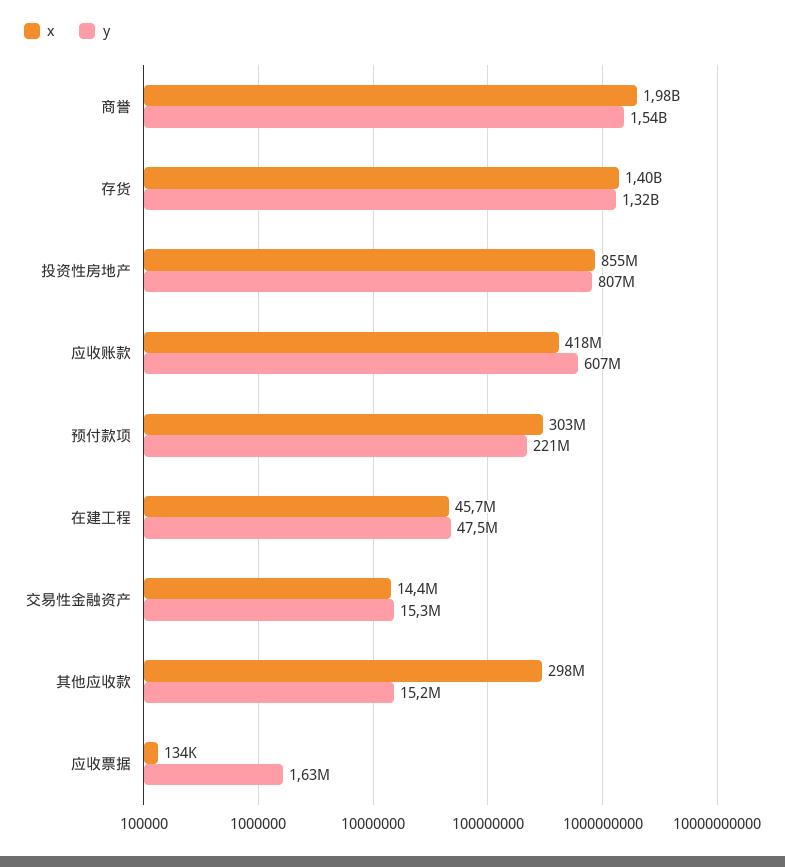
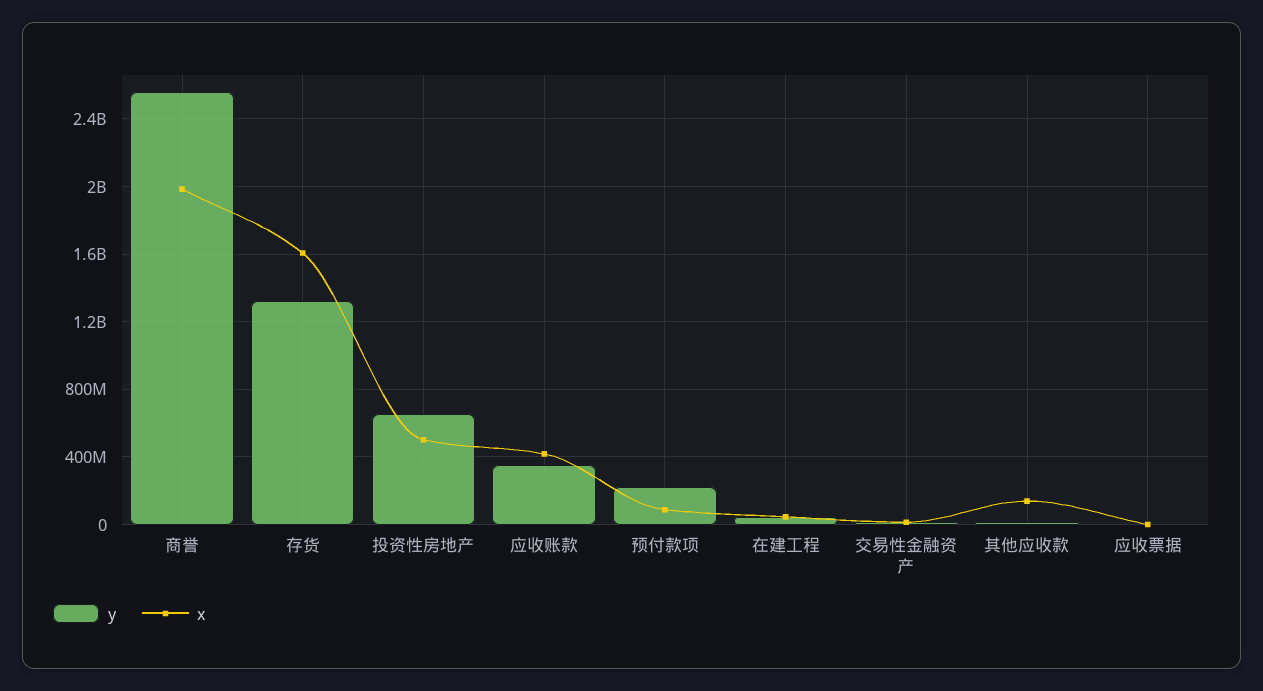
  {
    "x": {
      "商誉": 1980000000,
-     "存货": 1400000000,
+     "存货": 1600000000,
-     "投资性房地产": 855000000,
+     "投资性房地产": 500000000,
      "应收账款": 418000000,
-     "预付款项": 303000000,
+     "预付款项": 100000000,
      "在建工程": 45700000,
      "交易性金融资产": 14400000,
-     "其他应收款": 298000000,
+     "其他应收款": 150000000,
      "应收票据": 134000
    },
    "y": {
-     "商誉": 1540000000,
+     "商誉": 2550000000,
      "存货": 1320000000,
-     "投资性房地产": 807000000,
+     "投资性房地产": 650000000,
-     "应收账款": 607000000,
+     "应收账款": 350000000,
      "预付款项": 221000000,
      "在建工程": 47500000,
      "交易性金融资产": 15300000,
      "其他应收款": 15200000,
      "应收票据": 1630000
    }
  }

